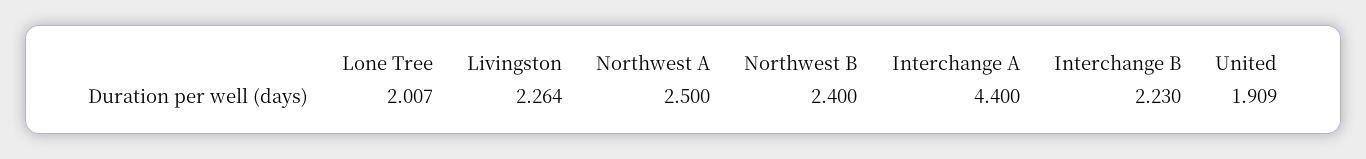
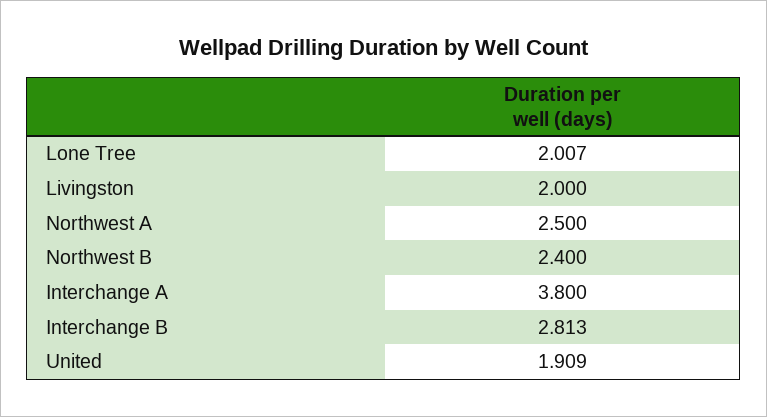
  {
    "Lone Tree": 2.007,
-   "Livingston": 2.264,
+   "Livingston": 2,
    "Northwest A": 2.5,
    "Northwest B": 2.4,
-   "Interchange A": 4.4,
+   "Interchange A": 3.8,
-   "Interchange B": 2.23,
+   "Interchange B": 2.813,
    "United": 1.909
  }

